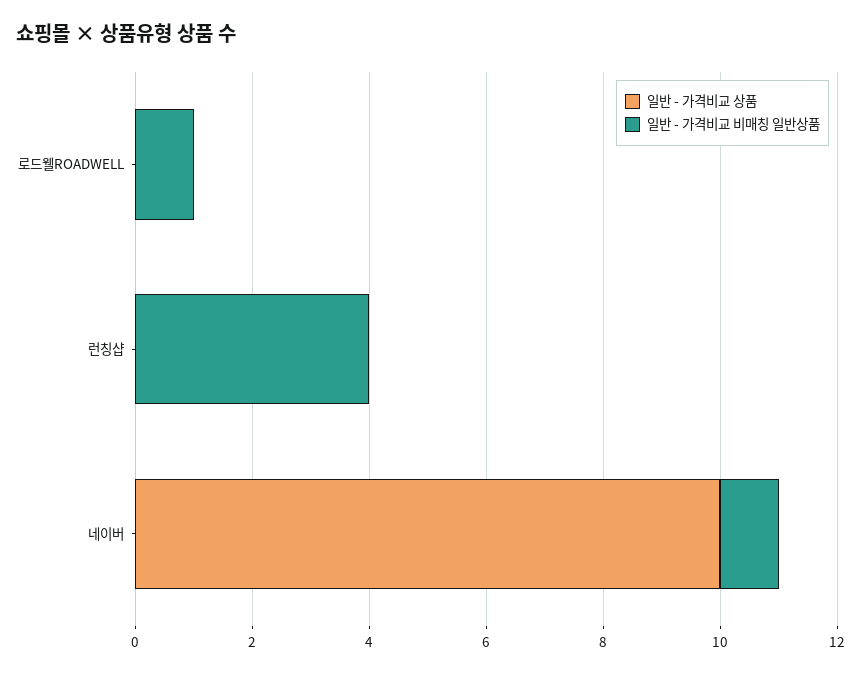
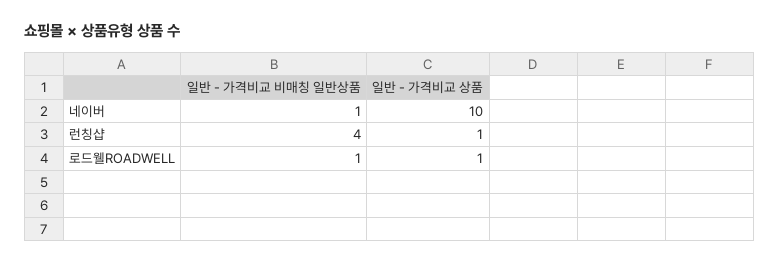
  {
    "일반 - 가격비교 상품": {
-     "로드웰ROADWELL": 0,
+     "로드웰ROADWELL": 1,
-     "런칭샵": 0,
+     "런칭샵": 1,
      "네이버": 10
    },
    "일반 - 가격비교 비매칭 일반상품": {
      "로드웰ROADWELL": 1,
      "런칭샵": 4,
      "네이버": 1
    }
  }

